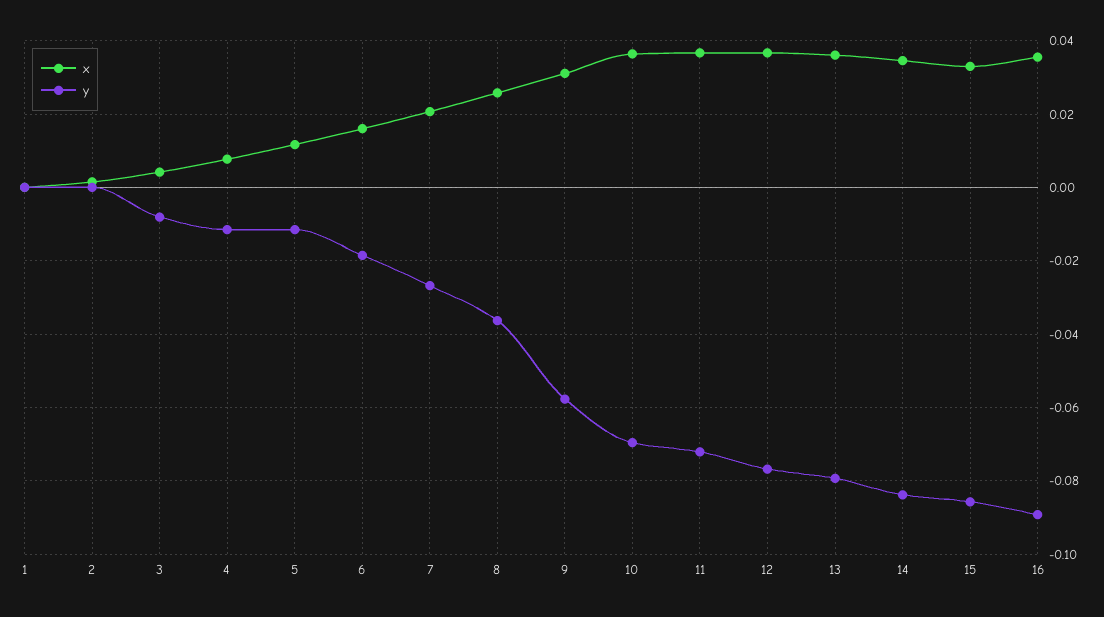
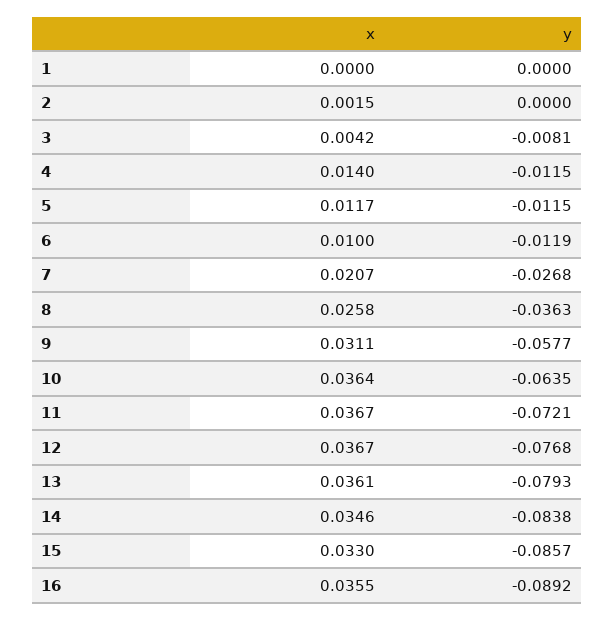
  {
    "x": {
      "1": 0,
      "2": 0.0015,
      "3": 0.0042,
-     "4": 0.008,
+     "4": 0.014,
      "5": 0.0117,
-     "6": 0.016,
+     "6": 0.01,
      "7": 0.0207,
      "8": 0.0258,
      "9": 0.0311,
      "10": 0.0364,
      "11": 0.0367,
      "12": 0.0367,
      "13": 0.0361,
      "14": 0.0346,
      "15": 0.033,
      "16": 0.0355
    },
    "y": {
      "1": 0,
      "2": 0,
      "3": -0.0081,
      "4": -0.0115,
      "5": -0.0115,
-     "6": -0.018,
+     "6": -0.0119,
      "7": -0.0268,
      "8": -0.0363,
      "9": -0.0577,
-     "10": -0.07,
+     "10": -0.0635,
      "11": -0.0721,
      "12": -0.0768,
      "13": -0.0793,
      "14": -0.0838,
      "15": -0.0857,
      "16": -0.0892
    }
  }

